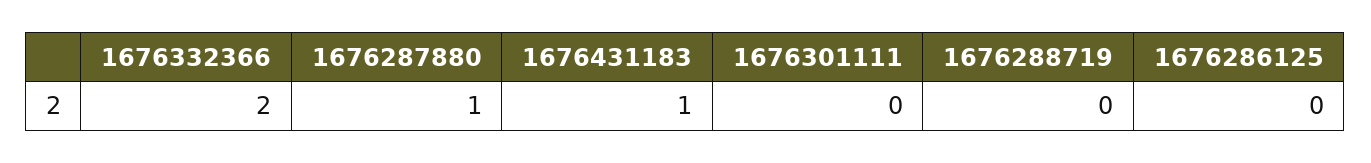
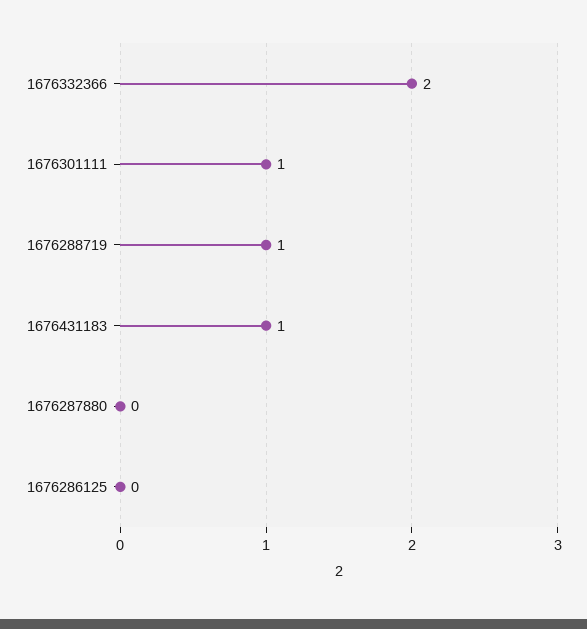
  {
    "1676332366": 2,
-   "1676287880": 1,
+   "1676287880": 0,
    "1676431183": 1,
-   "1676301111": 0,
+   "1676301111": 1,
-   "1676288719": 0,
+   "1676288719": 1,
    "1676286125": 0
  }

